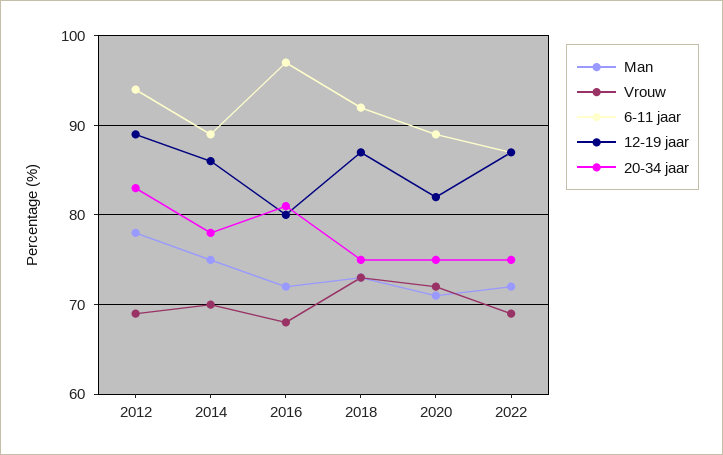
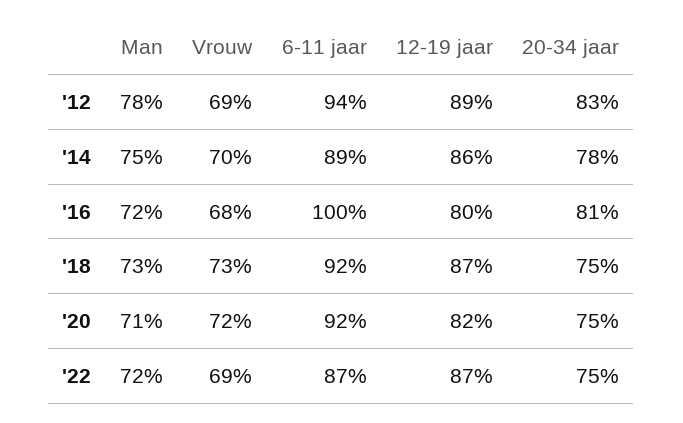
  {
    "Man": {
      "2012": 78,
      "2014": 75,
      "2016": 72,
      "2018": 73,
      "2020": 71,
      "2022": 72
    },
    "Vrouw": {
      "2012": 69,
      "2014": 70,
      "2016": 68,
      "2018": 73,
      "2020": 72,
      "2022": 69
    },
    "6-11 jaar": {
      "2012": 94,
      "2014": 89,
-     "2016": 97,
+     "2016": 100,
      "2018": 92,
-     "2020": 89,
+     "2020": 92,
      "2022": 87
    },
    "12-19 jaar": {
      "2012": 89,
      "2014": 86,
      "2016": 80,
      "2018": 87,
      "2020": 82,
      "2022": 87
    },
    "20-34 jaar": {
      "2012": 83,
      "2014": 78,
      "2016": 81,
      "2018": 75,
      "2020": 75,
      "2022": 75
    }
  }

